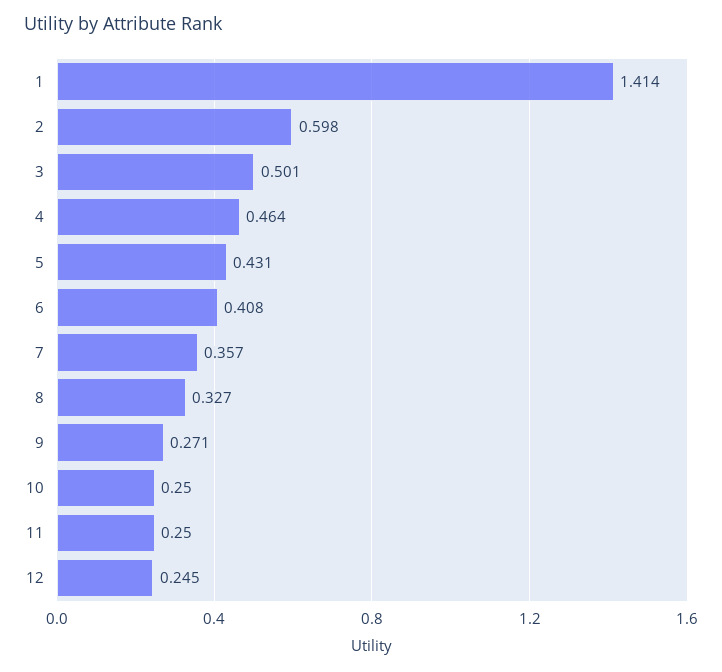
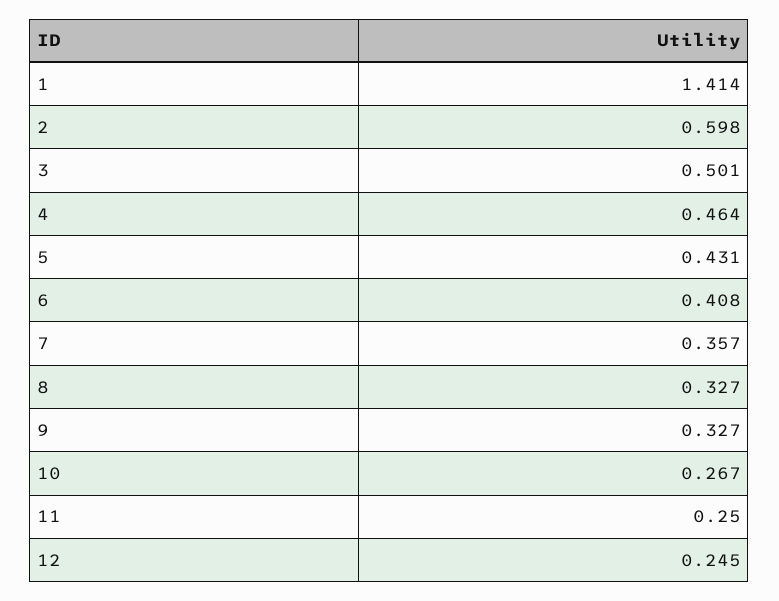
  {
    "1": 1.414,
    "2": 0.598,
    "3": 0.501,
    "4": 0.464,
    "5": 0.431,
    "6": 0.408,
    "7": 0.357,
    "8": 0.327,
-   "9": 0.271,
+   "9": 0.327,
-   "10": 0.25,
+   "10": 0.267,
    "11": 0.25,
    "12": 0.245
  }

